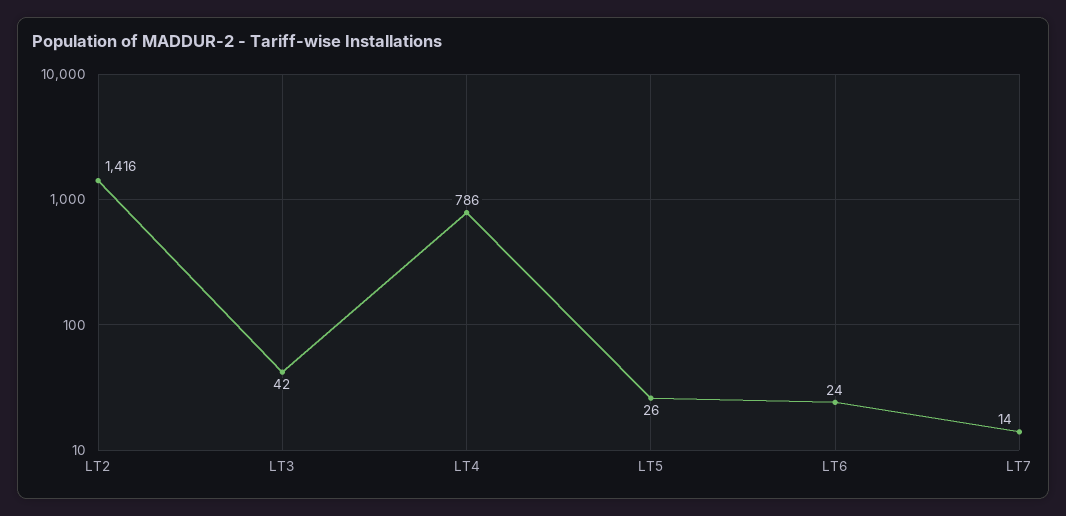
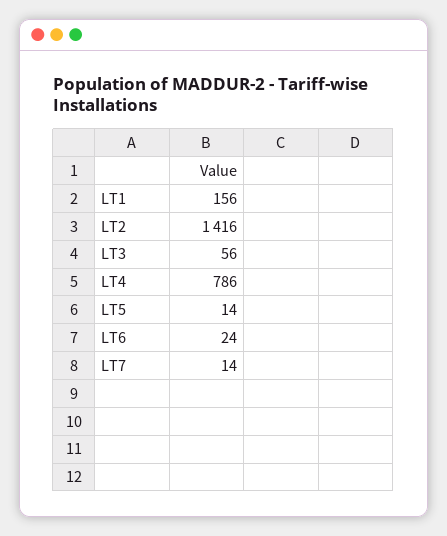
  {
    "LT2": 1416,
-   "LT3": 42,
+   "LT3": 56,
    "LT4": 786,
-   "LT5": 26,
+   "LT5": 14,
    "LT6": 24,
-   "LT7": 14
+   "LT7": 14,
+   "LT1": 156
  }

